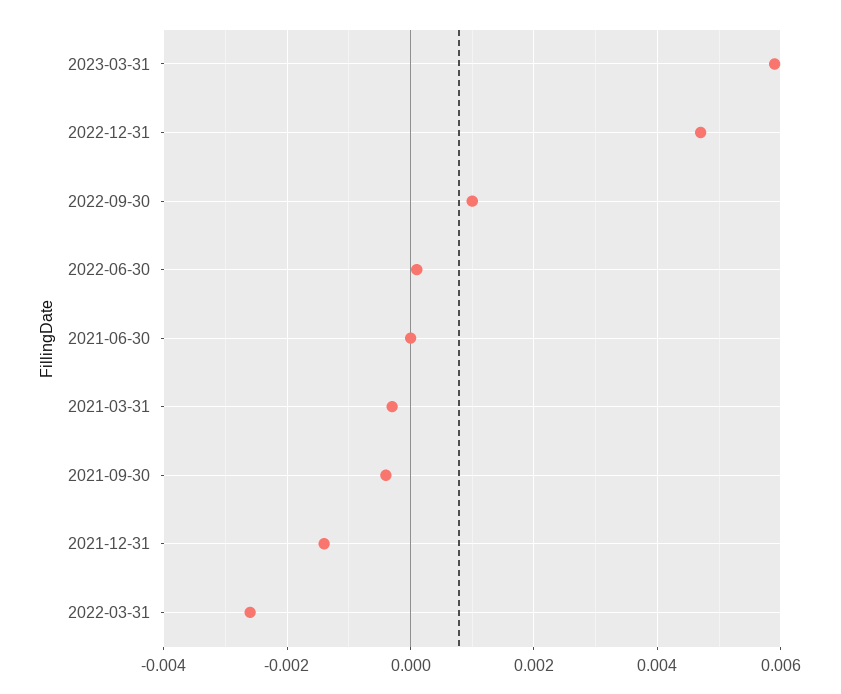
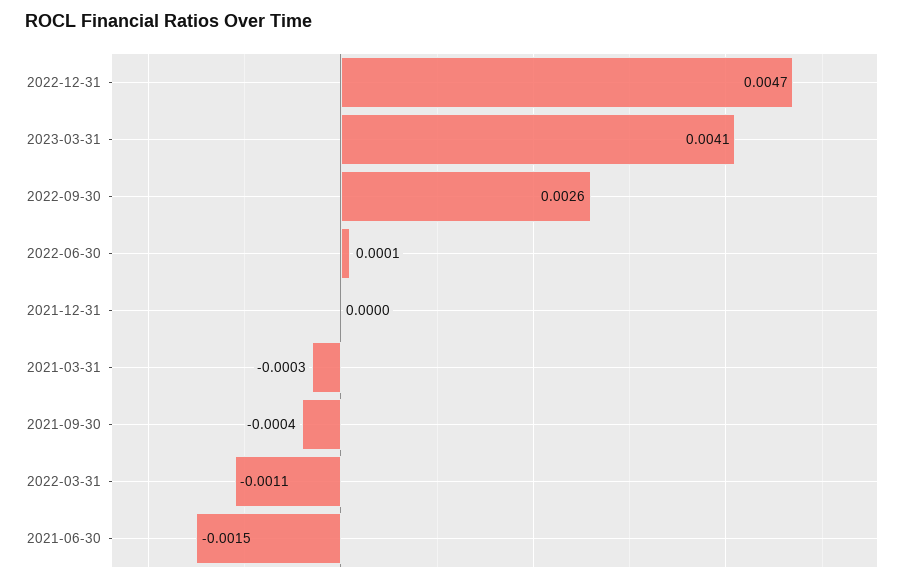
  {
-   "2023-03-31": 0.006,
+   "2023-03-31": 0.0041,
    "2022-12-31": 0.0047,
-   "2022-09-30": 0.001,
+   "2022-09-30": 0.0026,
    "2022-06-30": 0.0001,
-   "2021-06-30": 0,
+   "2021-06-30": -0.0015,
    "2021-03-31": -0.0003,
    "2021-09-30": -0.0004,
-   "2021-12-31": -0.0015,
+   "2021-12-31": 0,
-   "2022-03-31": -0.0025
+   "2022-03-31": -0.0011
  }

